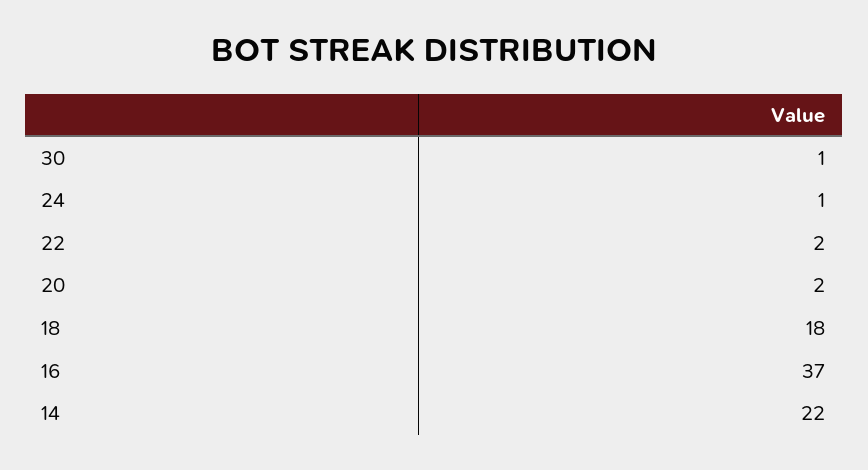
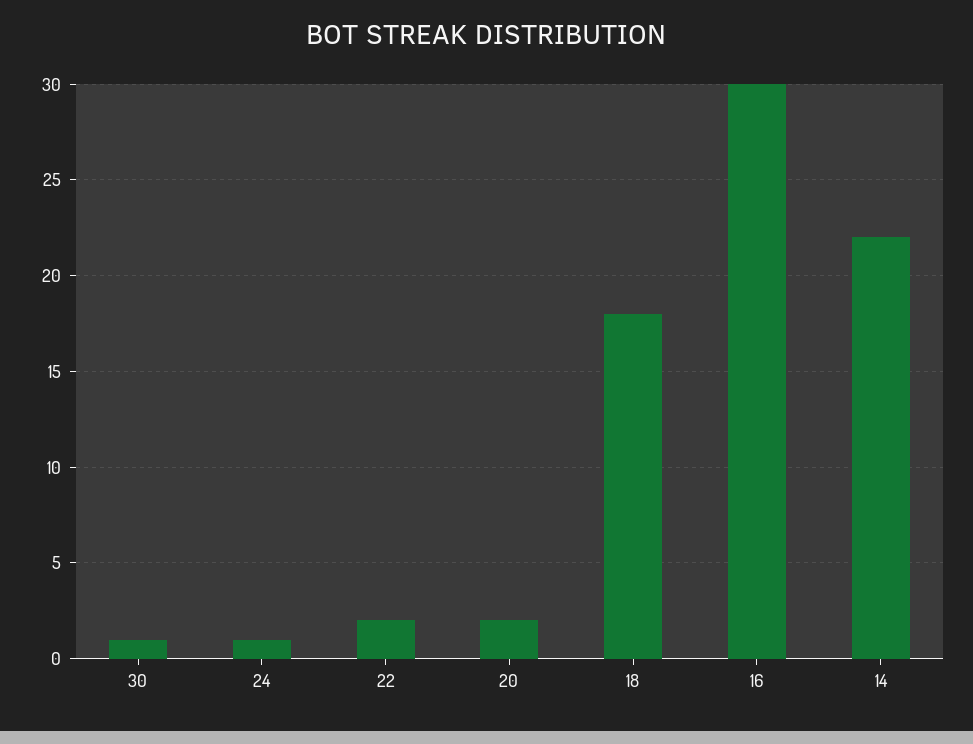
  {
    "30": 1,
    "24": 1,
    "22": 2,
    "20": 2,
    "18": 18,
-   "16": 37,
+   "16": 30,
    "14": 22
  }

